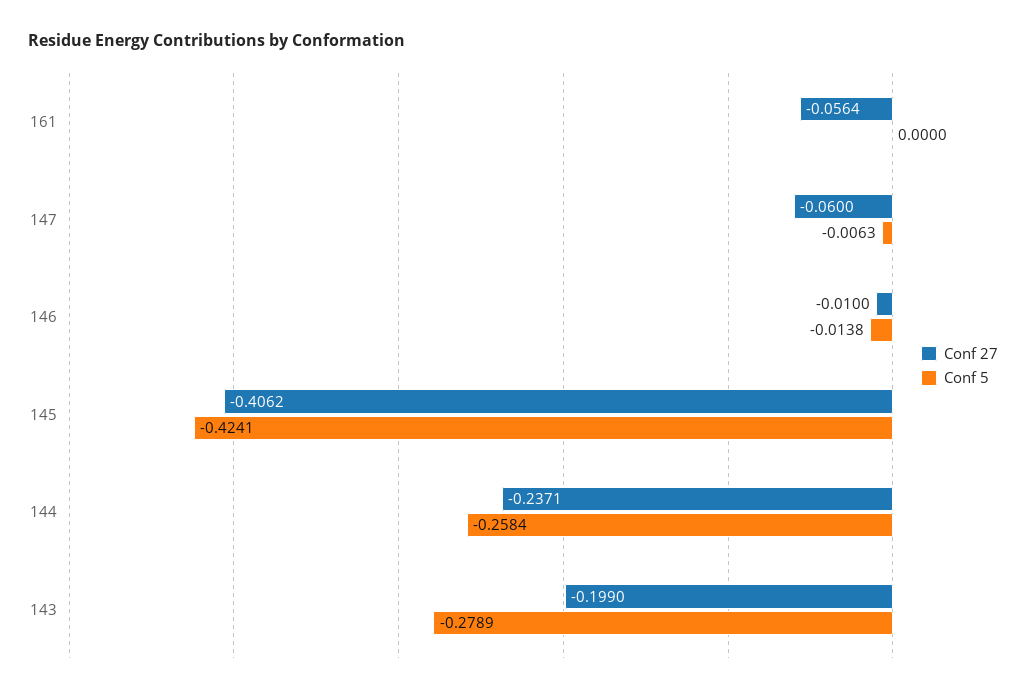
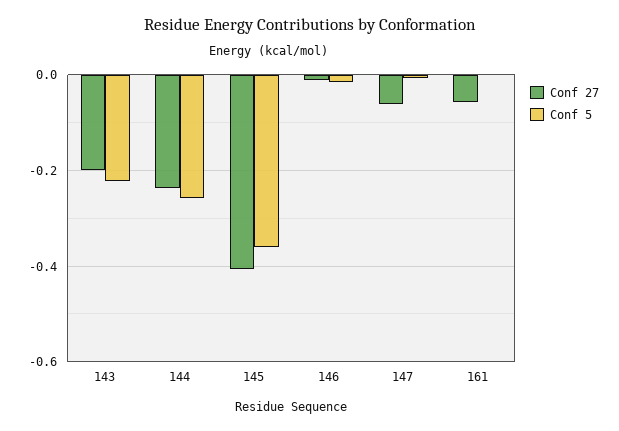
  {
    "Conf 27": {
      "161": -0.0564,
      "147": -0.06,
      "146": -0.01,
      "145": -0.4062,
      "144": -0.2371,
      "143": -0.199
    },
    "Conf 5": {
      "161": 0,
      "147": -0.0063,
      "146": -0.0138,
-     "145": -0.4241,
+     "145": -0.36,
      "144": -0.2584,
-     "143": -0.2789
+     "143": -0.22
    }
  }

